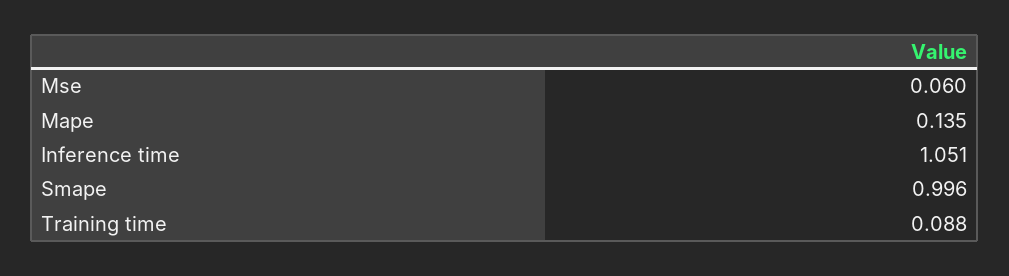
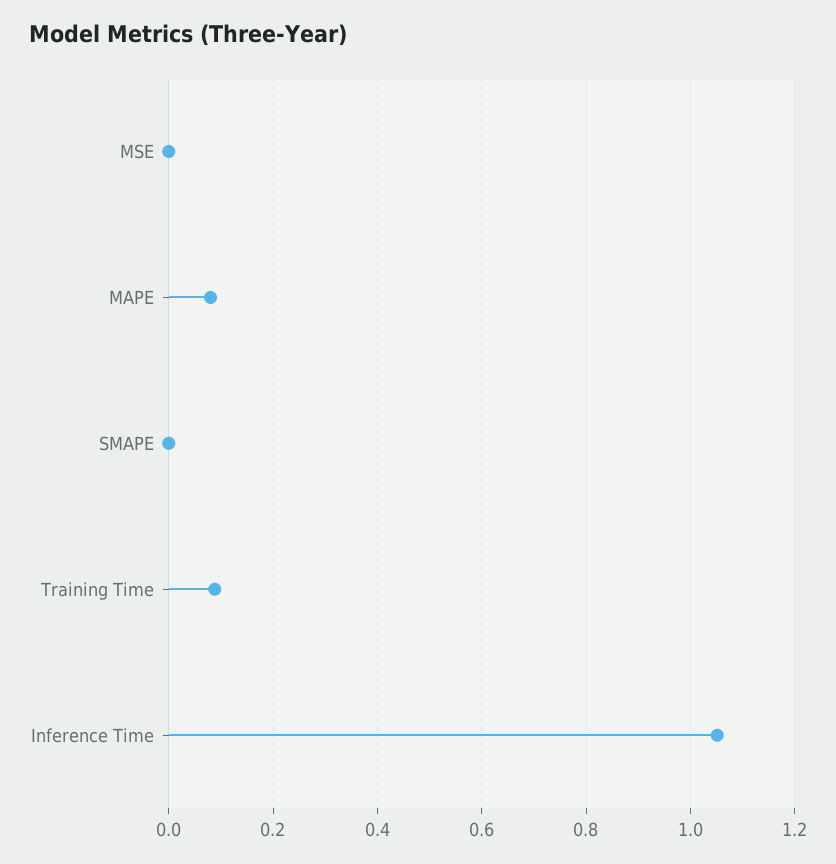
  {
-   "Mse": 0.06,
+   "Mse": 0,
-   "Mape": 0.135,
+   "Mape": 0.08,
    "Inference time": 1.051,
-   "Smape": 0.996,
+   "Smape": 0,
    "Training time": 0.088
  }

